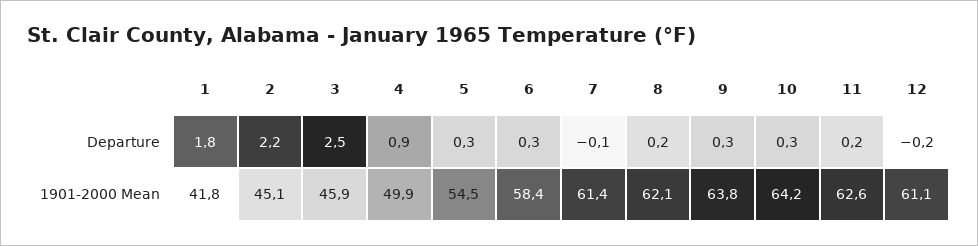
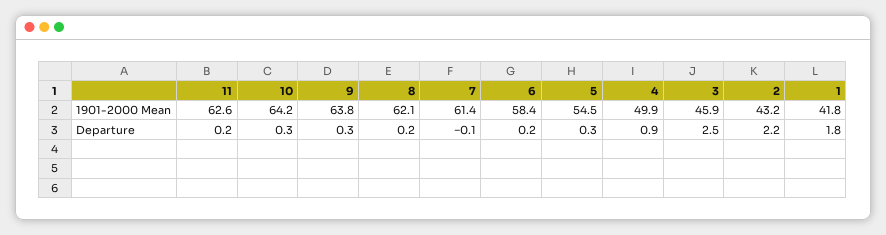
  {
    "1": {
      "Departure": 1.8,
      "1901-2000 Mean": 41.8
    },
    "2": {
      "Departure": 2.2,
-     "1901-2000 Mean": 45.1
+     "1901-2000 Mean": 43.2
    },
    "3": {
      "Departure": 2.5,
      "1901-2000 Mean": 45.9
    },
    "4": {
      "Departure": 0.9,
      "1901-2000 Mean": 49.9
    },
    "5": {
      "Departure": 0.3,
      "1901-2000 Mean": 54.5
    },
    "6": {
-     "Departure": 0.3,
+     "Departure": 0.2,
      "1901-2000 Mean": 58.4
    },
    "7": {
      "Departure": -0.1,
      "1901-2000 Mean": 61.4
    },
    "8": {
      "Departure": 0.2,
      "1901-2000 Mean": 62.1
    },
    "9": {
      "Departure": 0.3,
      "1901-2000 Mean": 63.8
    },
    "10": {
      "Departure": 0.3,
      "1901-2000 Mean": 64.2
    },
    "11": {
      "Departure": 0.2,
      "1901-2000 Mean": 62.6
-   },
+   }
-   "12": {
-     "Departure": -0.2,
-     "1901-2000 Mean": 61.1
-   }
  }

